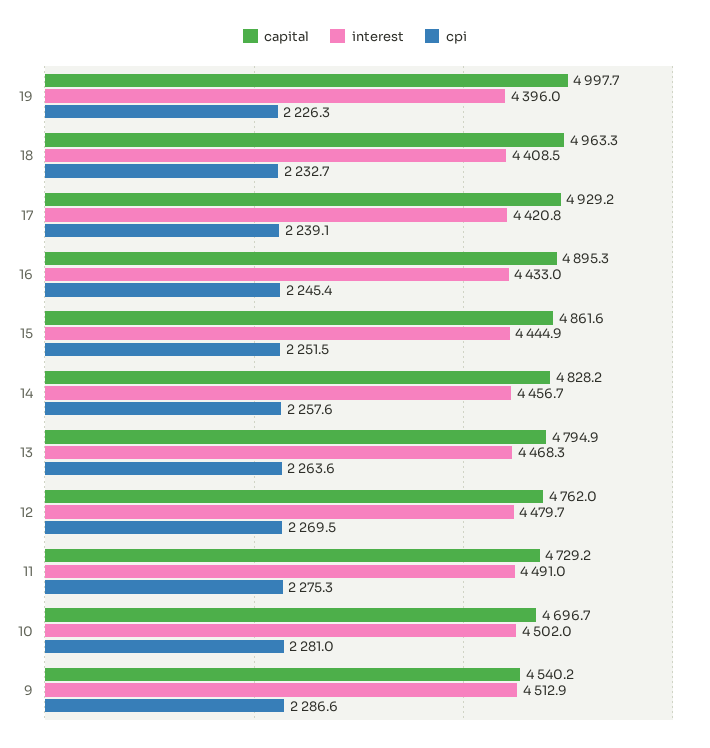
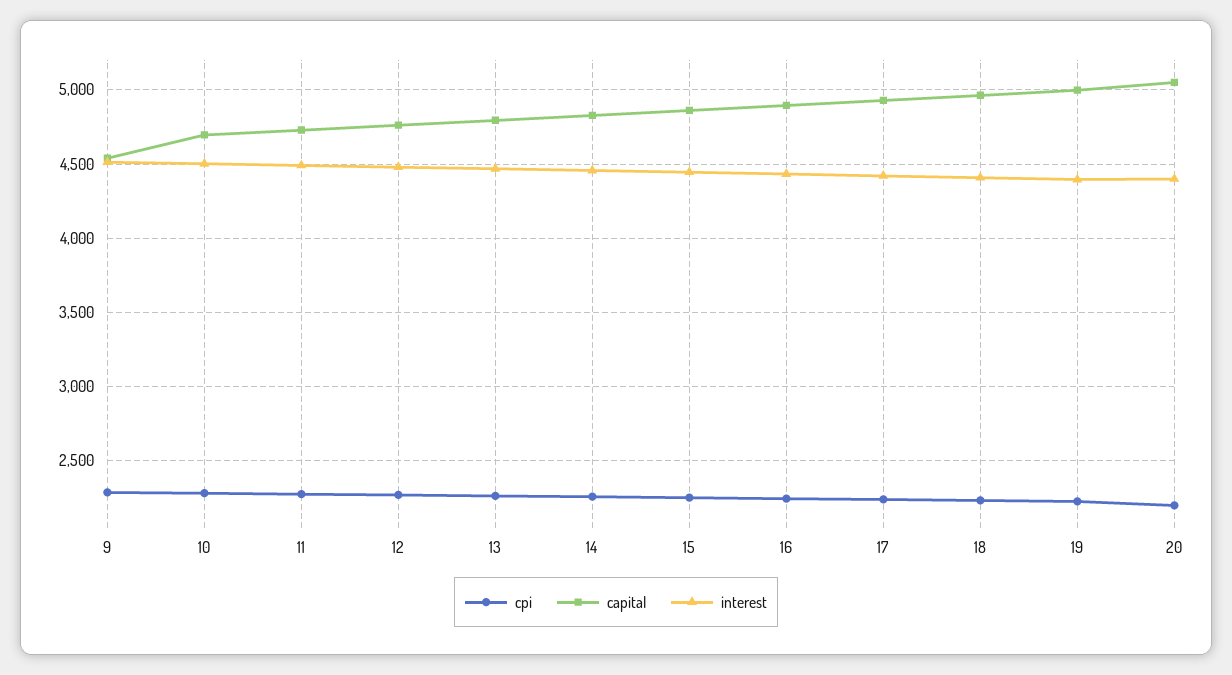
  {
    "capital": {
      "19": 4997.7,
      "18": 4963.3,
      "17": 4929.2,
      "16": 4895.3,
      "15": 4861.6,
      "14": 4828.2,
      "13": 4794.9,
      "12": 4762,
      "11": 4729.2,
      "10": 4696.7,
-     "9": 4540.2
+     "9": 4540.2,
+     "20": 5050
    },
    "interest": {
      "19": 4396,
      "18": 4408.5,
      "17": 4420.8,
      "16": 4433,
      "15": 4444.9,
      "14": 4456.7,
      "13": 4468.3,
      "12": 4479.7,
      "11": 4491,
      "10": 4502,
-     "9": 4512.9
+     "9": 4512.9,
+     "20": 4400
    },
    "cpi": {
      "19": 2226.3,
      "18": 2232.7,
      "17": 2239.1,
      "16": 2245.4,
      "15": 2251.5,
      "14": 2257.6,
      "13": 2263.6,
      "12": 2269.5,
      "11": 2275.3,
      "10": 2281,
-     "9": 2286.6
+     "9": 2286.6,
+     "20": 2200
    }
  }

